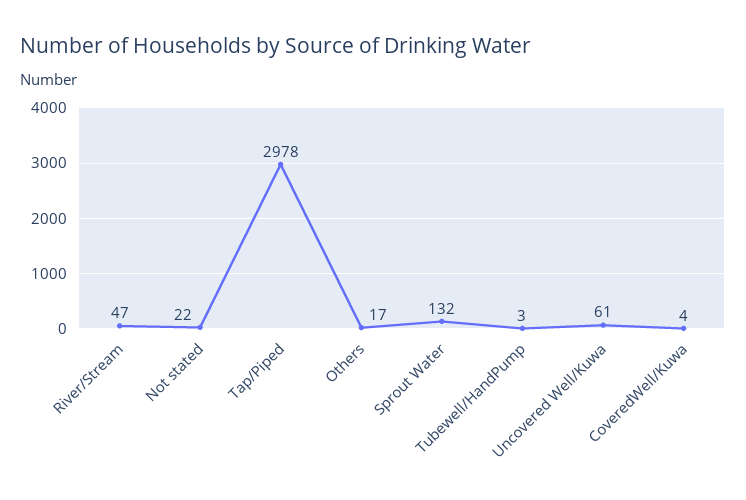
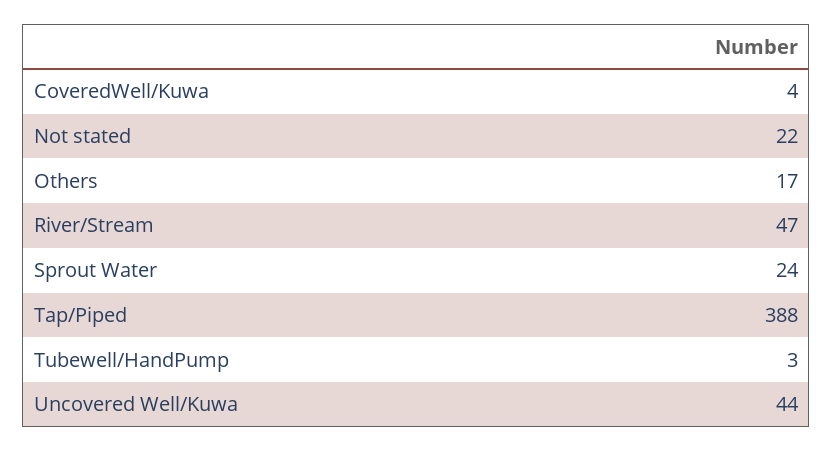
  {
    "River/Stream": 47,
    "Not stated": 22,
-   "Tap/Piped": 2978,
+   "Tap/Piped": 388,
    "Others": 17,
-   "Sprout Water": 132,
+   "Sprout Water": 24,
    "Tubewell/HandPump": 3,
-   "Uncovered Well/Kuwa": 61,
+   "Uncovered Well/Kuwa": 44,
    "CoveredWell/Kuwa": 4
  }

